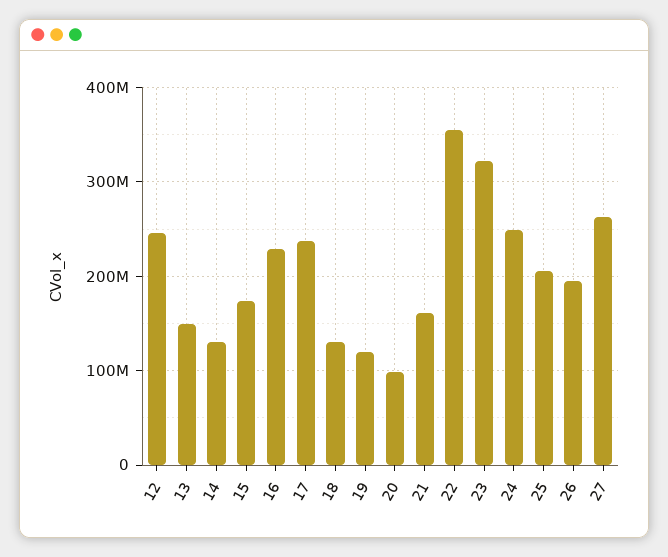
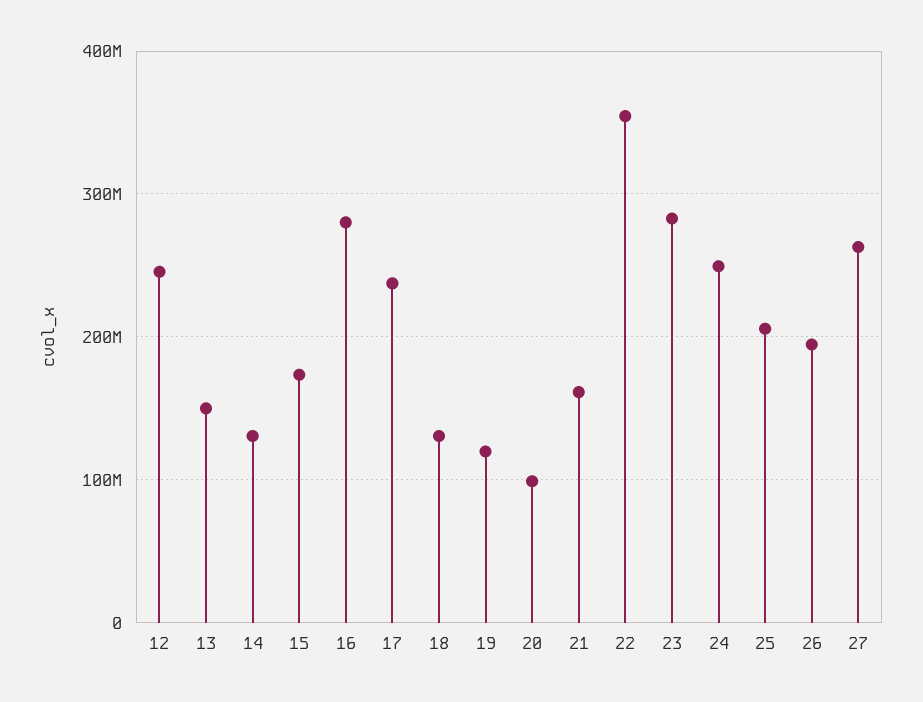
  {
    "12": 250000000,
    "13": 150000000,
    "14": 130000000,
    "15": 170000000,
-   "16": 230000000,
+   "16": 280000000,
    "17": 240000000,
    "18": 130000000,
    "19": 120000000,
    "20": 100000000,
    "21": 160000000,
    "22": 350000000,
-   "23": 320000000,
+   "23": 280000000,
    "24": 250000000,
    "25": 210000000,
    "26": 190000000,
    "27": 260000000
  }

